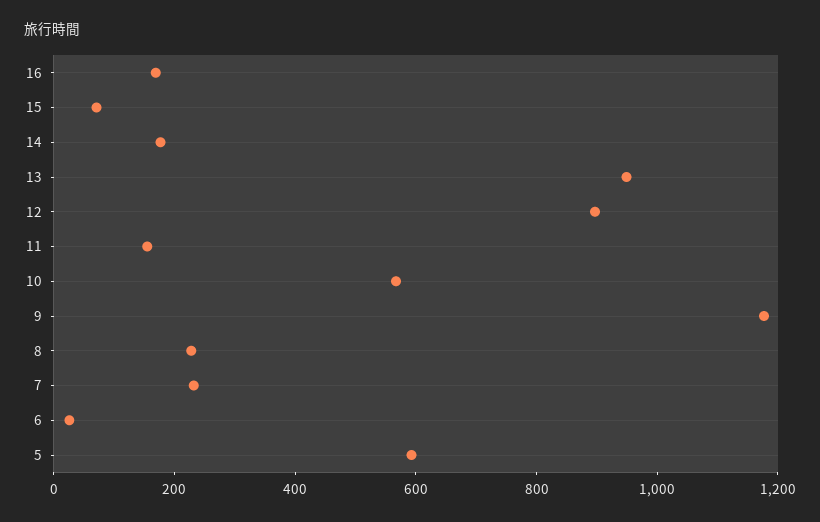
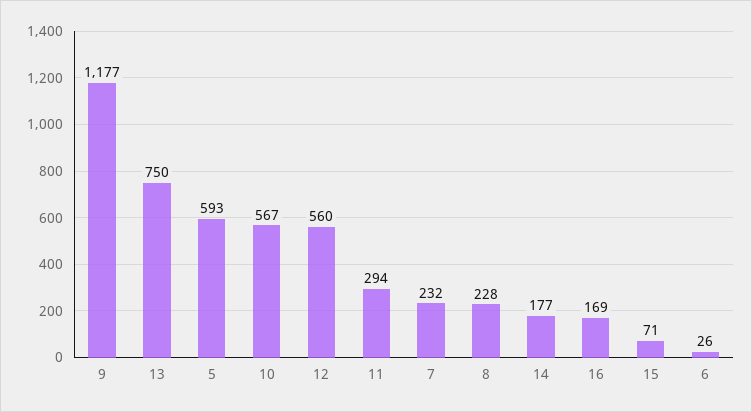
  {
    "16": 169,
    "15": 71,
    "14": 177,
-   "13": 950,
+   "13": 750,
-   "12": 900,
+   "12": 560,
-   "11": 150,
+   "11": 294,
    "10": 567,
    "9": 1177,
    "8": 228,
    "7": 232,
    "6": 26,
    "5": 593
  }

